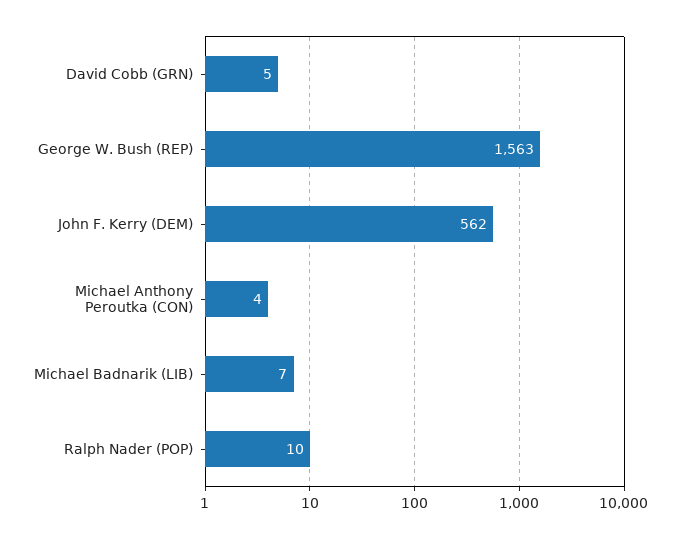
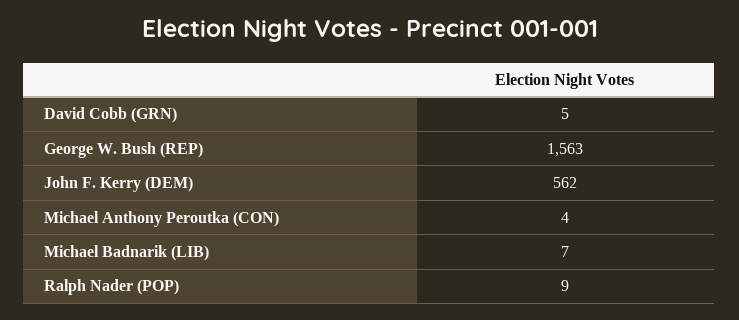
  {
    "David Cobb (GRN)": 5,
    "George W. Bush (REP)": 1563,
    "John F. Kerry (DEM)": 562,
    "Michael Anthony Peroutka (CON)": 4,
    "Michael Badnarik (LIB)": 7,
-   "Ralph Nader (POP)": 10
+   "Ralph Nader (POP)": 9
  }

